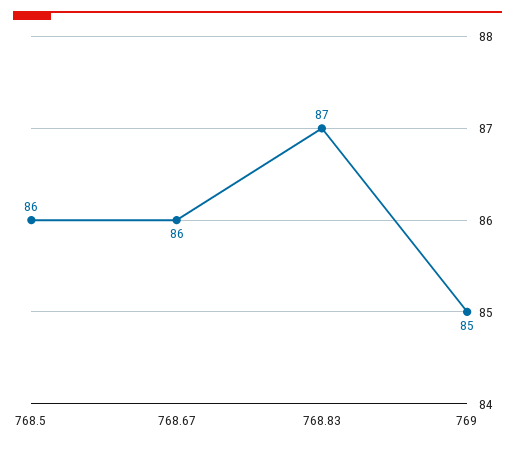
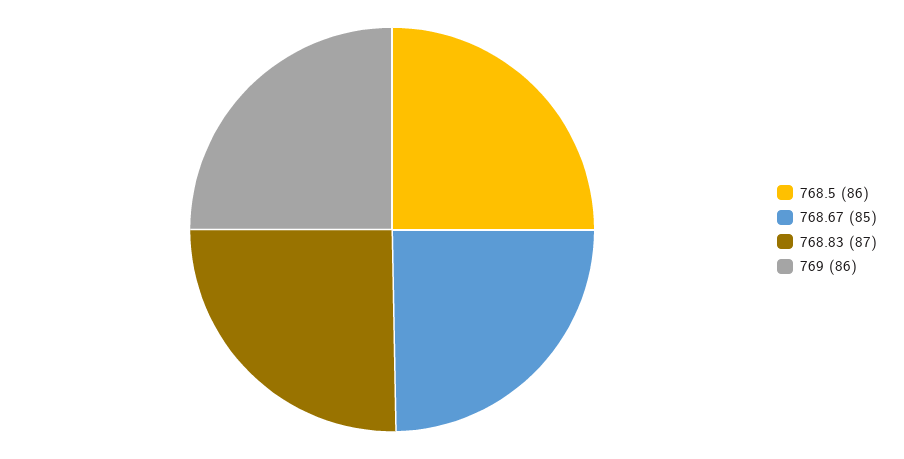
  {
    "768.5": 86,
-   "768.67": 86,
+   "768.67": 85,
    "768.83": 87,
-   "769": 85
+   "769": 86
  }

